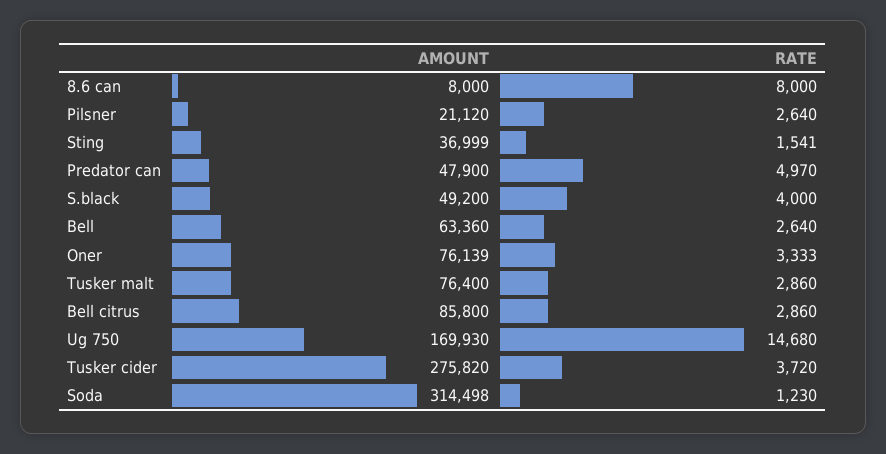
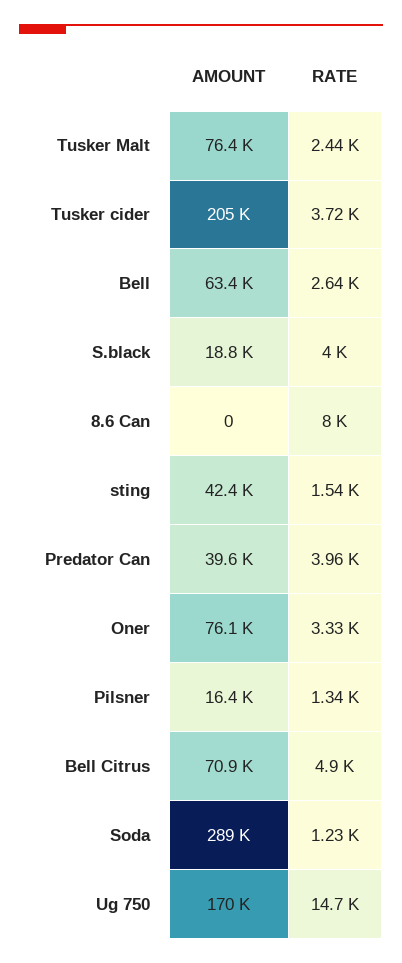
  {
    "AMOUNT": {
-     "8.6 can": 8000,
+     "8.6 can": 0,
-     "Pilsner": 21120,
+     "Pilsner": 16400,
-     "Sting": 36999,
+     "Sting": 42400,
-     "Predator can": 47900,
+     "Predator can": 39600,
-     "S.black": 49200,
+     "S.black": 18800,
      "Bell": 63360,
      "Oner": 76139,
      "Tusker malt": 76400,
-     "Bell citrus": 85800,
+     "Bell citrus": 70900,
      "Ug 750": 169930,
-     "Tusker cider": 275820,
+     "Tusker cider": 205000,
-     "Soda": 314498
+     "Soda": 289000
    },
    "RATE": {
      "8.6 can": 8000,
-     "Pilsner": 2640,
+     "Pilsner": 1340,
      "Sting": 1541,
-     "Predator can": 4970,
+     "Predator can": 3960,
      "S.black": 4000,
      "Bell": 2640,
      "Oner": 3333,
-     "Tusker malt": 2860,
+     "Tusker malt": 2440,
-     "Bell citrus": 2860,
+     "Bell citrus": 4900,
      "Ug 750": 14680,
      "Tusker cider": 3720,
      "Soda": 1230
    }
  }

